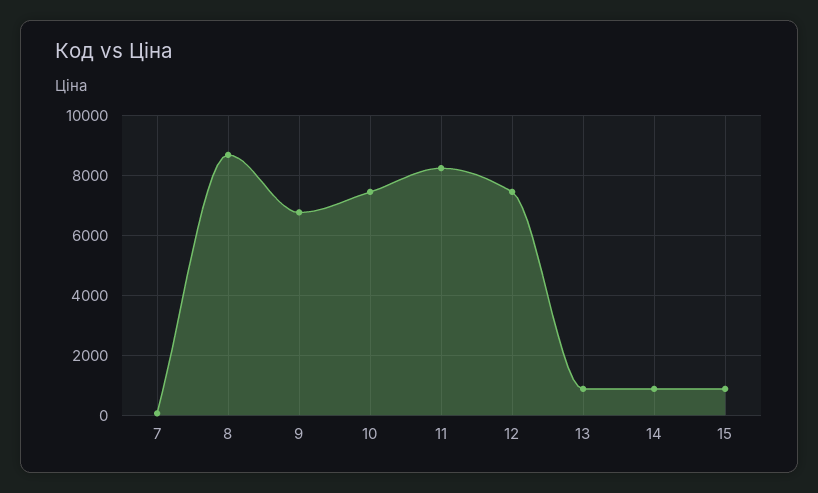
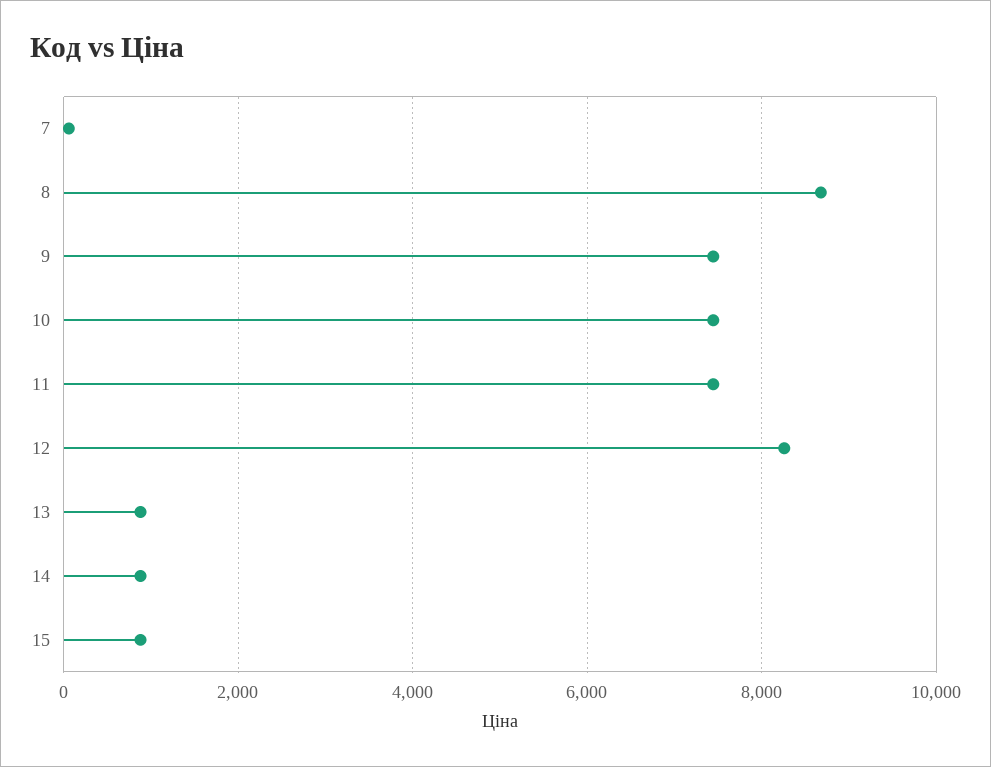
  {
    "7": 0,
    "8": 8600,
-   "9": 6750,
+   "9": 7400,
    "10": 7400,
-   "11": 8250,
+   "11": 7400,
-   "12": 7500,
+   "12": 8200,
    "13": 800,
    "14": 800,
    "15": 800
  }

